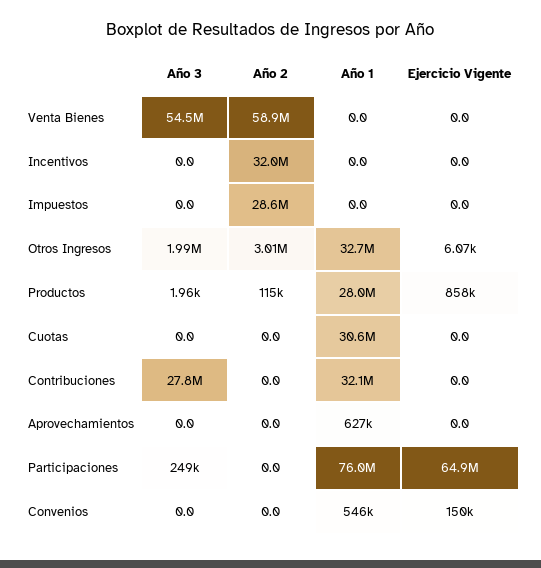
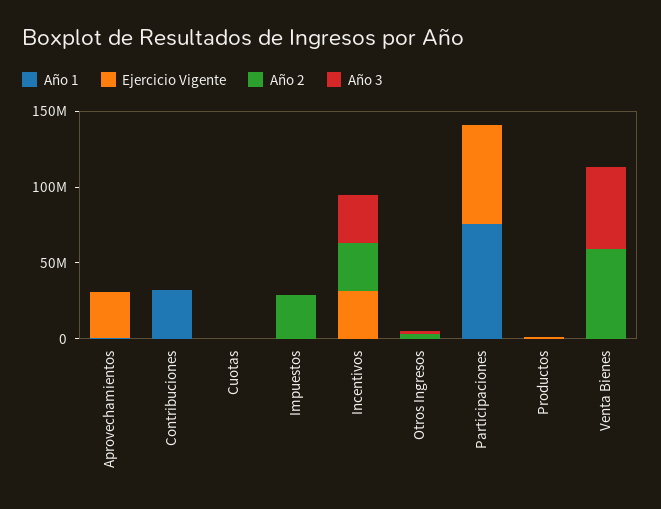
  {
    "Año 3": {
      "Venta Bienes": 54500000,
-     "Incentivos": 0,
+     "Incentivos": 30000000,
      "Impuestos": 0,
      "Otros Ingresos": 1990000,
      "Productos": 1960,
      "Cuotas": 0,
-     "Contribuciones": 27800000,
+     "Contribuciones": 0,
      "Aprovechamientos": 0,
-     "Participaciones": 249000,
+     "Participaciones": 249000
-     "Convenios": 0
    },
    "Año 2": {
      "Venta Bienes": 58900000,
      "Incentivos": 32000000,
      "Impuestos": 28600000,
      "Otros Ingresos": 3010000,
      "Productos": 115000,
      "Cuotas": 0,
      "Contribuciones": 0,
      "Aprovechamientos": 0,
-     "Participaciones": 0,
+     "Participaciones": 0
-     "Convenios": 0
    },
    "Año 1": {
      "Venta Bienes": 0,
      "Incentivos": 0,
      "Impuestos": 0,
-     "Otros Ingresos": 32700000,
+     "Otros Ingresos": 0,
-     "Productos": 28000000,
+     "Productos": 0,
-     "Cuotas": 30600000,
+     "Cuotas": 0,
      "Contribuciones": 32100000,
      "Aprovechamientos": 627000,
-     "Participaciones": 76000000,
+     "Participaciones": 76000000
-     "Convenios": 546000
    },
    "Ejercicio Vigente": {
      "Venta Bienes": 0,
-     "Incentivos": 0,
+     "Incentivos": 30000000,
      "Impuestos": 0,
      "Otros Ingresos": 6070,
      "Productos": 858000,
      "Cuotas": 0,
      "Contribuciones": 0,
-     "Aprovechamientos": 0,
+     "Aprovechamientos": 30000000,
-     "Participaciones": 64900000,
+     "Participaciones": 64900000
-     "Convenios": 150000
    }
  }

